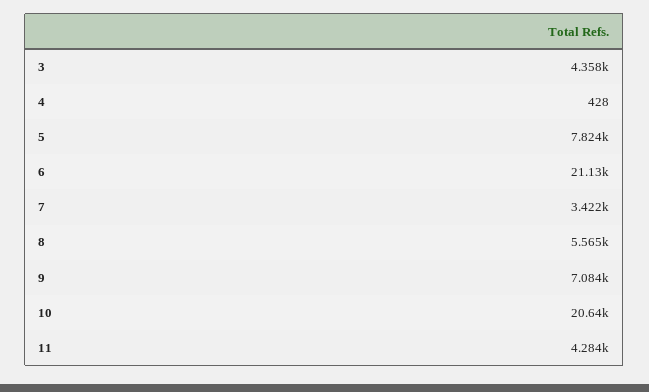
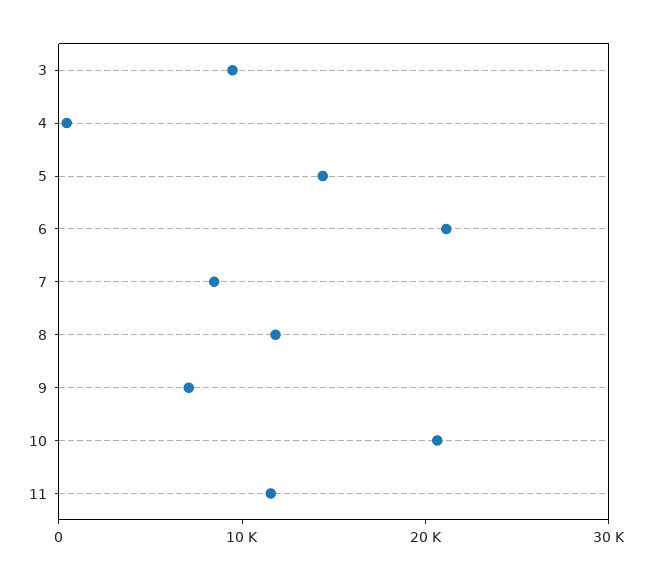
  {
-   "3": 4358,
+   "3": 10000,
    "4": 428,
-   "5": 7824,
+   "5": 14000,
    "6": 21130,
-   "7": 3422,
+   "7": 8000,
-   "8": 5565,
+   "8": 12000,
    "9": 7084,
    "10": 20640,
-   "11": 4284
+   "11": 12000
  }

